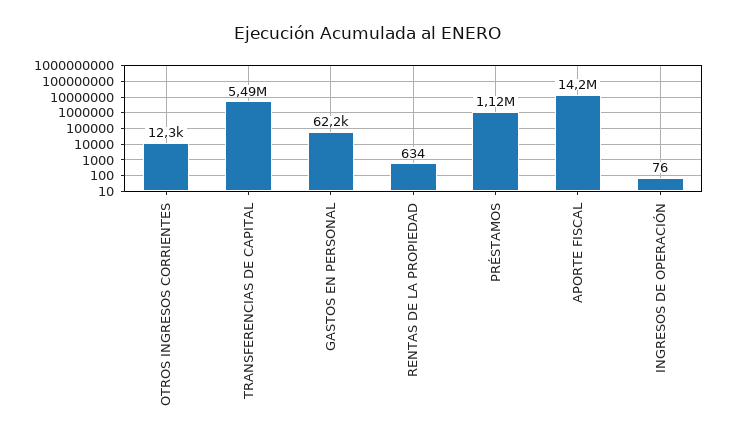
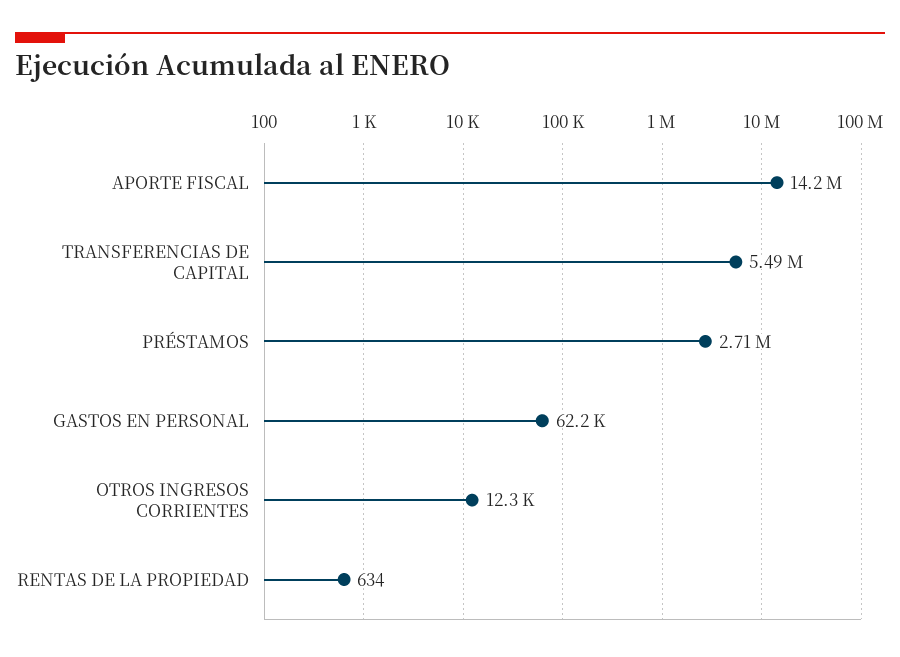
  {
    "OTROS INGRESOS CORRIENTES": 12300,
    "TRANSFERENCIAS DE CAPITAL": 5490000,
    "GASTOS EN PERSONAL": 62200,
    "RENTAS DE LA PROPIEDAD": 634,
-   "PRÉSTAMOS": 1120000,
+   "PRÉSTAMOS": 2710000,
-   "APORTE FISCAL": 14200000,
+   "APORTE FISCAL": 14200000
-   "INGRESOS DE OPERACIÓN": 76
  }

